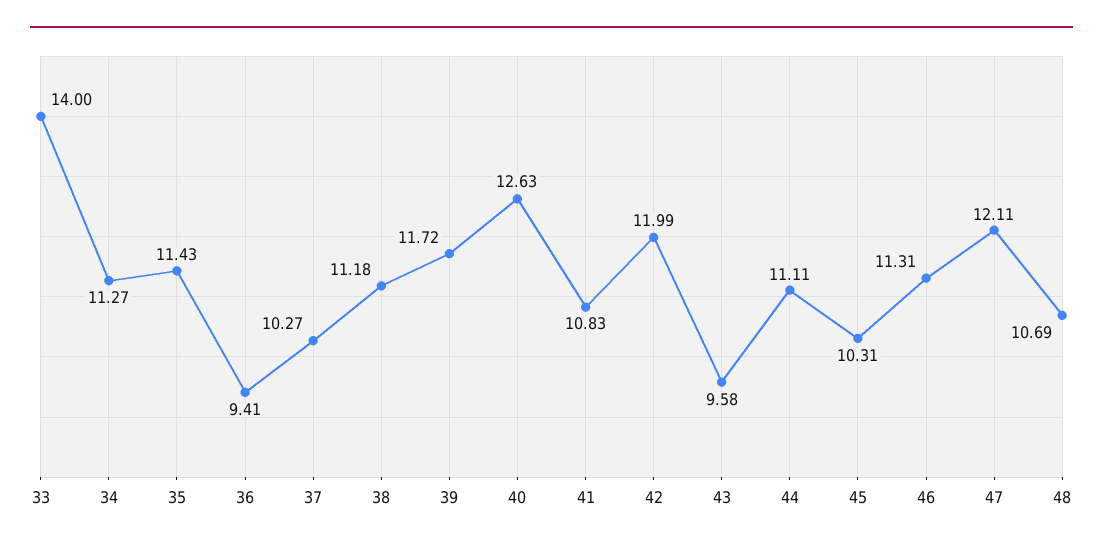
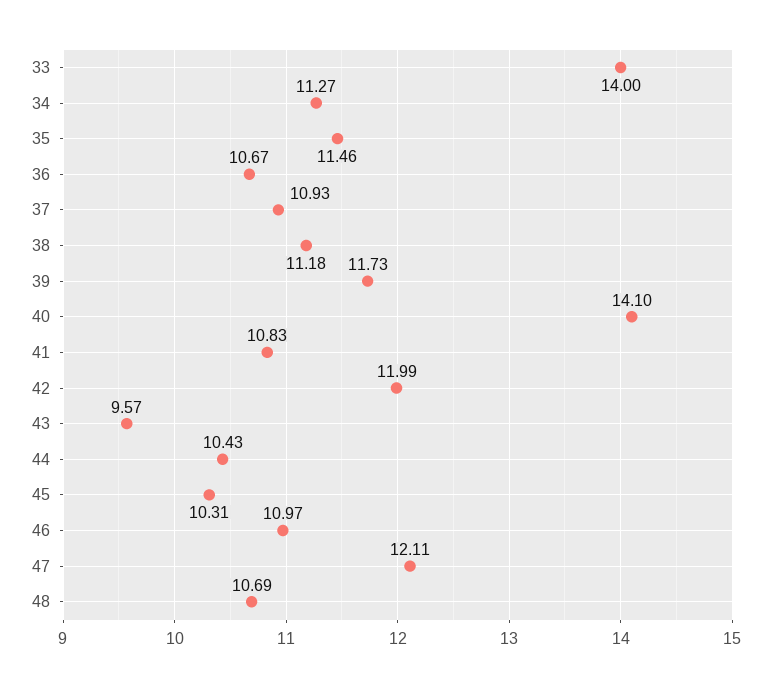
  {
    "33": 14,
    "34": 11.27,
-   "35": 11.43,
+   "35": 11.46,
-   "36": 9.41,
+   "36": 10.67,
-   "37": 10.27,
+   "37": 10.93,
    "38": 11.18,
-   "39": 11.72,
+   "39": 11.73,
-   "40": 12.63,
+   "40": 14.1,
    "41": 10.83,
    "42": 11.99,
-   "43": 9.58,
+   "43": 9.57,
-   "44": 11.11,
+   "44": 10.43,
    "45": 10.31,
-   "46": 11.31,
+   "46": 10.97,
    "47": 12.11,
    "48": 10.69
  }

